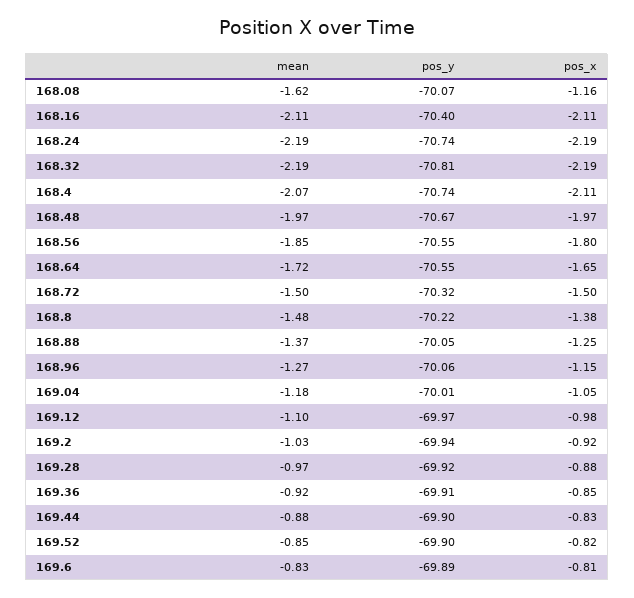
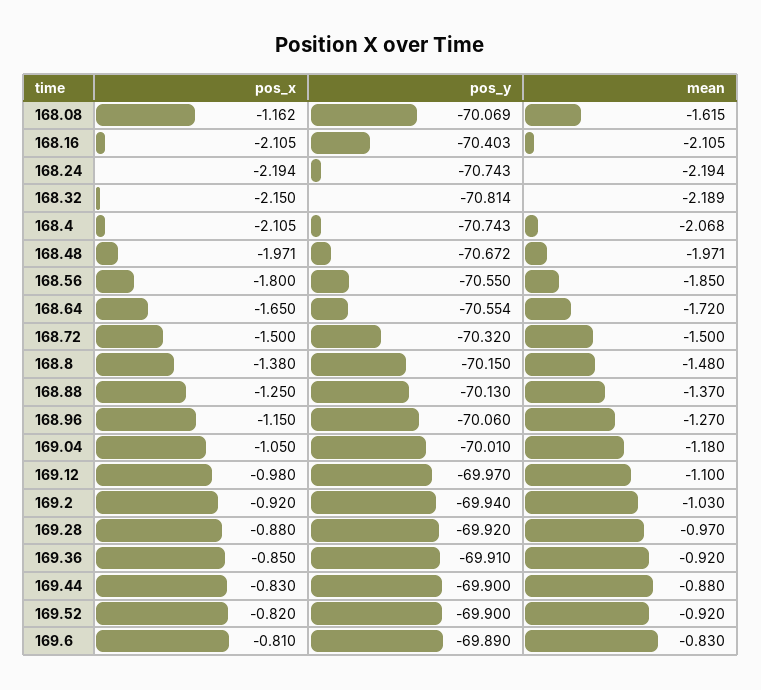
  {
    "mean": {
      "168.08": -1.615,
      "168.16": -2.105,
      "168.24": -2.194,
      "168.32": -2.189,
      "168.4": -2.068,
      "168.48": -1.971,
      "168.56": -1.85,
      "168.64": -1.72,
      "168.72": -1.5,
      "168.8": -1.48,
      "168.88": -1.37,
      "168.96": -1.27,
      "169.04": -1.18,
      "169.12": -1.1,
      "169.2": -1.03,
      "169.28": -0.97,
      "169.36": -0.92,
      "169.44": -0.88,
-     "169.52": -0.85,
+     "169.52": -0.92,
      "169.6": -0.83
    },
    "pos_y": {
      "168.08": -70.069,
      "168.16": -70.403,
      "168.24": -70.743,
      "168.32": -70.814,
      "168.4": -70.743,
      "168.48": -70.672,
      "168.56": -70.55,
      "168.64": -70.554,
      "168.72": -70.32,
-     "168.8": -70.22,
+     "168.8": -70.15,
-     "168.88": -70.05,
+     "168.88": -70.13,
      "168.96": -70.06,
      "169.04": -70.01,
      "169.12": -69.97,
      "169.2": -69.94,
      "169.28": -69.92,
      "169.36": -69.91,
      "169.44": -69.9,
      "169.52": -69.9,
      "169.6": -69.89
    },
    "pos_x": {
      "168.08": -1.162,
      "168.16": -2.105,
      "168.24": -2.194,
-     "168.32": -2.19,
+     "168.32": -2.15,
      "168.4": -2.105,
      "168.48": -1.971,
      "168.56": -1.8,
      "168.64": -1.65,
      "168.72": -1.5,
      "168.8": -1.38,
      "168.88": -1.25,
      "168.96": -1.15,
      "169.04": -1.05,
      "169.12": -0.98,
      "169.2": -0.92,
      "169.28": -0.88,
      "169.36": -0.85,
      "169.44": -0.83,
      "169.52": -0.82,
      "169.6": -0.81
    }
  }

